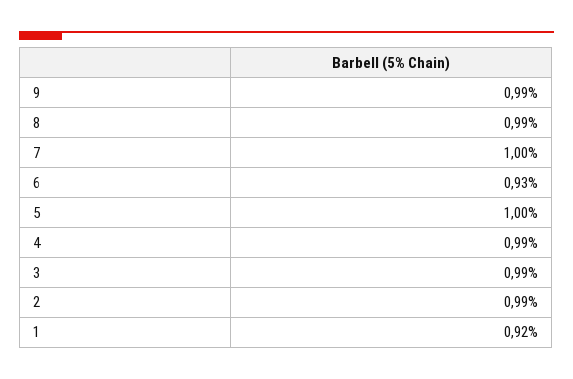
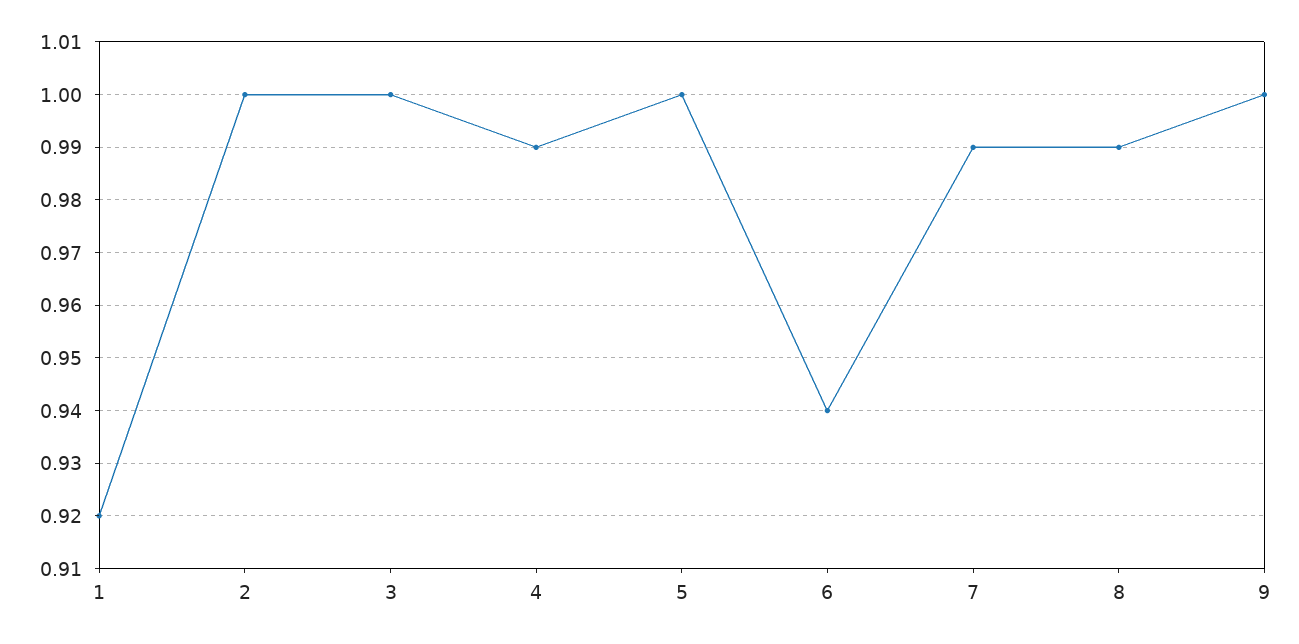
  {
-   "9": 0.99,
+   "9": 1,
    "8": 0.99,
-   "7": 1,
+   "7": 0.99,
-   "6": 0.93,
+   "6": 0.94,
    "5": 1,
    "4": 0.99,
-   "3": 0.99,
+   "3": 1,
-   "2": 0.99,
+   "2": 1,
    "1": 0.92
  }

